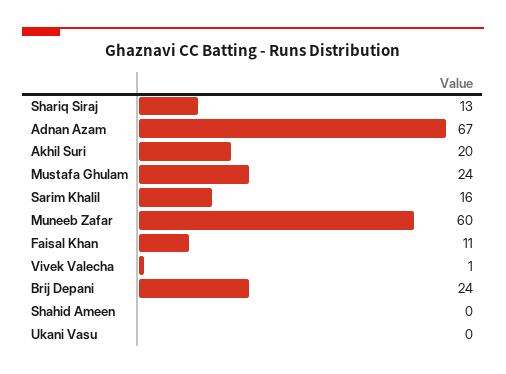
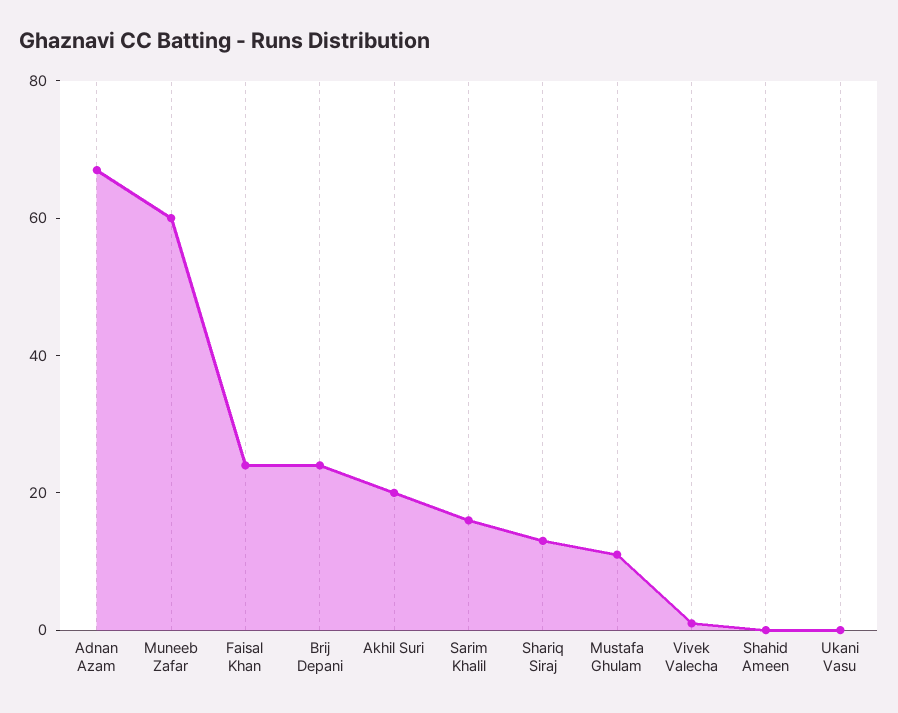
  {
    "Shariq Siraj": 13,
    "Adnan Azam": 67,
    "Akhil Suri": 20,
-   "Mustafa Ghulam": 24,
+   "Mustafa Ghulam": 10,
    "Sarim Khalil": 16,
    "Muneeb Zafar": 60,
-   "Faisal Khan": 11,
+   "Faisal Khan": 25,
    "Vivek Valecha": 1,
    "Brij Depani": 24,
    "Shahid Ameen": 0,
    "Ukani Vasu": 0
  }

